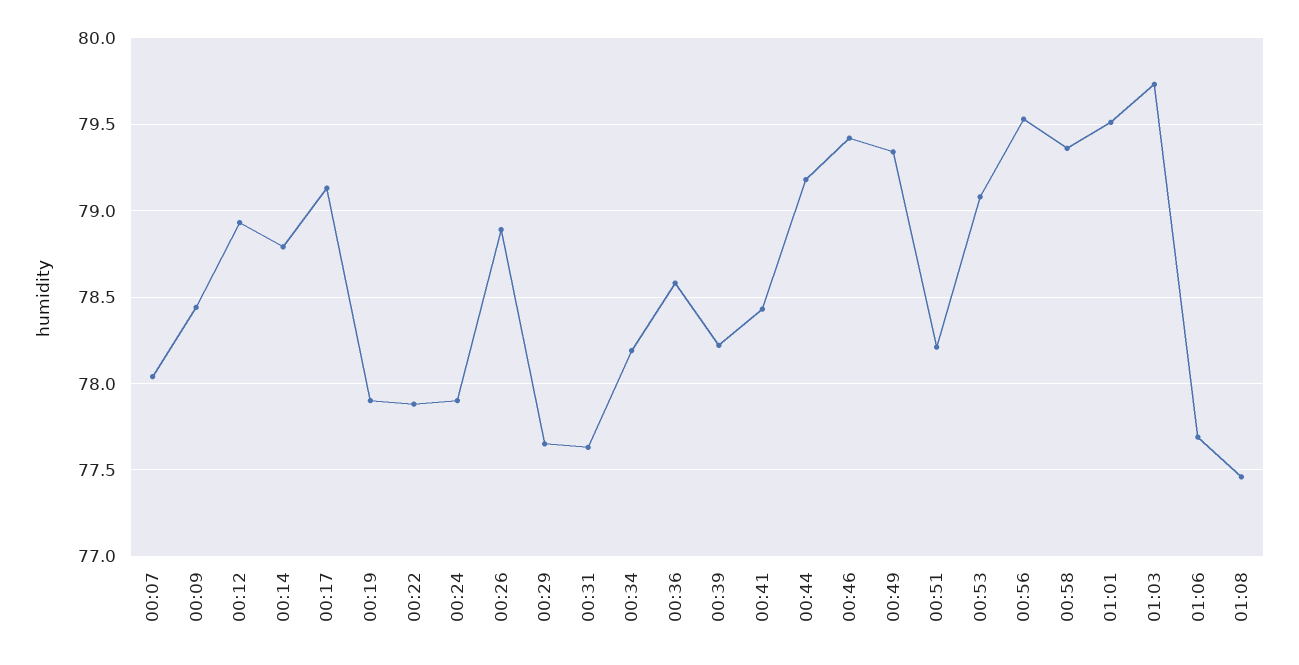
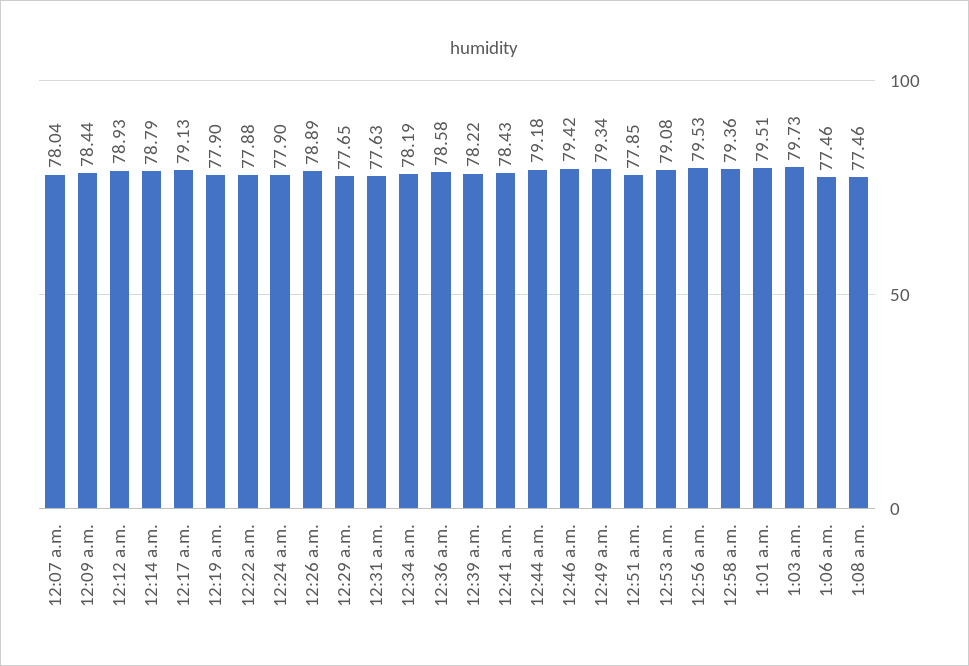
  {
    "00:07": 78.04,
    "00:09": 78.44,
    "00:12": 78.93,
    "00:14": 78.79,
    "00:17": 79.13,
    "00:19": 77.9,
    "00:22": 77.88,
    "00:24": 77.9,
    "00:26": 78.89,
    "00:29": 77.65,
    "00:31": 77.63,
    "00:34": 78.19,
    "00:36": 78.58,
    "00:39": 78.22,
    "00:41": 78.43,
    "00:44": 79.18,
    "00:46": 79.42,
    "00:49": 79.34,
-   "00:51": 78.2,
+   "00:51": 77.85,
    "00:53": 79.08,
    "00:56": 79.53,
    "00:58": 79.36,
    "01:01": 79.51,
    "01:03": 79.73,
-   "01:06": 77.7,
+   "01:06": 77.46,
    "01:08": 77.46
  }

